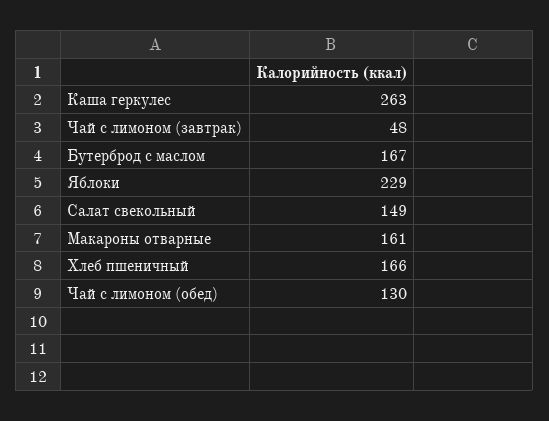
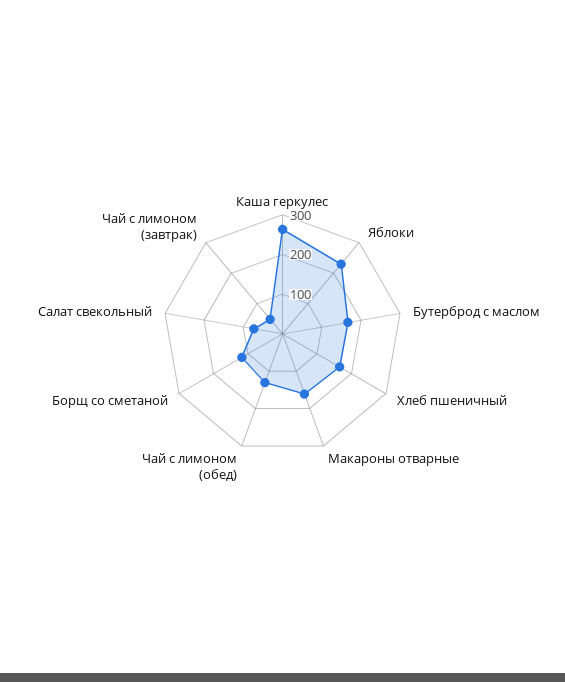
  {
    "Каша геркулес": 263,
    "Чай с лимоном (завтрак)": 48,
    "Бутерброд с маслом": 167,
    "Яблоки": 229,
-   "Салат свекольный": 149,
+   "Салат свекольный": 75,
    "Макароны отварные": 161,
    "Хлеб пшеничный": 166,
-   "Чай с лимоном (обед)": 130
+   "Чай с лимоном (обед)": 130,
+   "Борщ со сметаной": 125
  }

